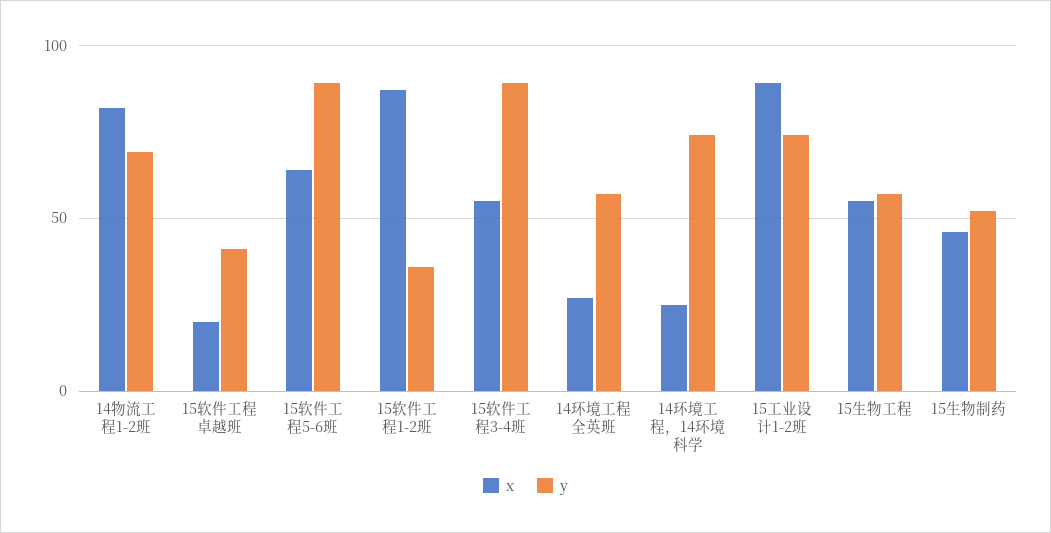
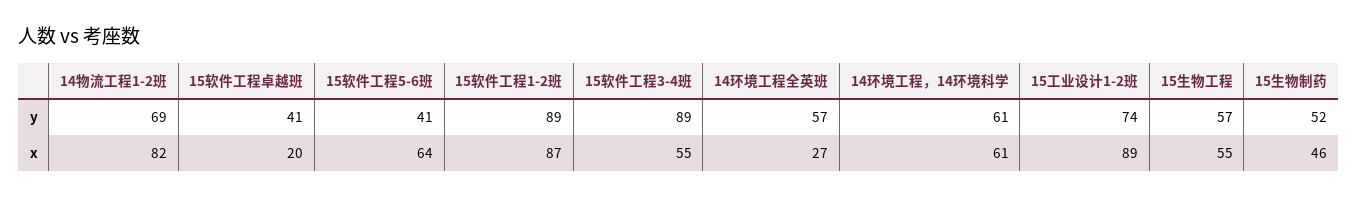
  {
    "x": {
      "14物流工程1-2班": 82,
      "15软件工程卓越班": 20,
      "15软件工程5-6班": 64,
      "15软件工程1-2班": 87,
      "15软件工程3-4班": 55,
      "14环境工程全英班": 27,
-     "14环境工程，14环境科学": 25,
+     "14环境工程，14环境科学": 61,
      "15工业设计1-2班": 89,
      "15生物工程": 55,
      "15生物制药": 46
    },
    "y": {
      "14物流工程1-2班": 69,
      "15软件工程卓越班": 41,
-     "15软件工程5-6班": 90,
+     "15软件工程5-6班": 41,
-     "15软件工程1-2班": 35,
+     "15软件工程1-2班": 89,
      "15软件工程3-4班": 89,
      "14环境工程全英班": 57,
-     "14环境工程，14环境科学": 75,
+     "14环境工程，14环境科学": 61,
      "15工业设计1-2班": 74,
      "15生物工程": 57,
      "15生物制药": 52
    }
  }

